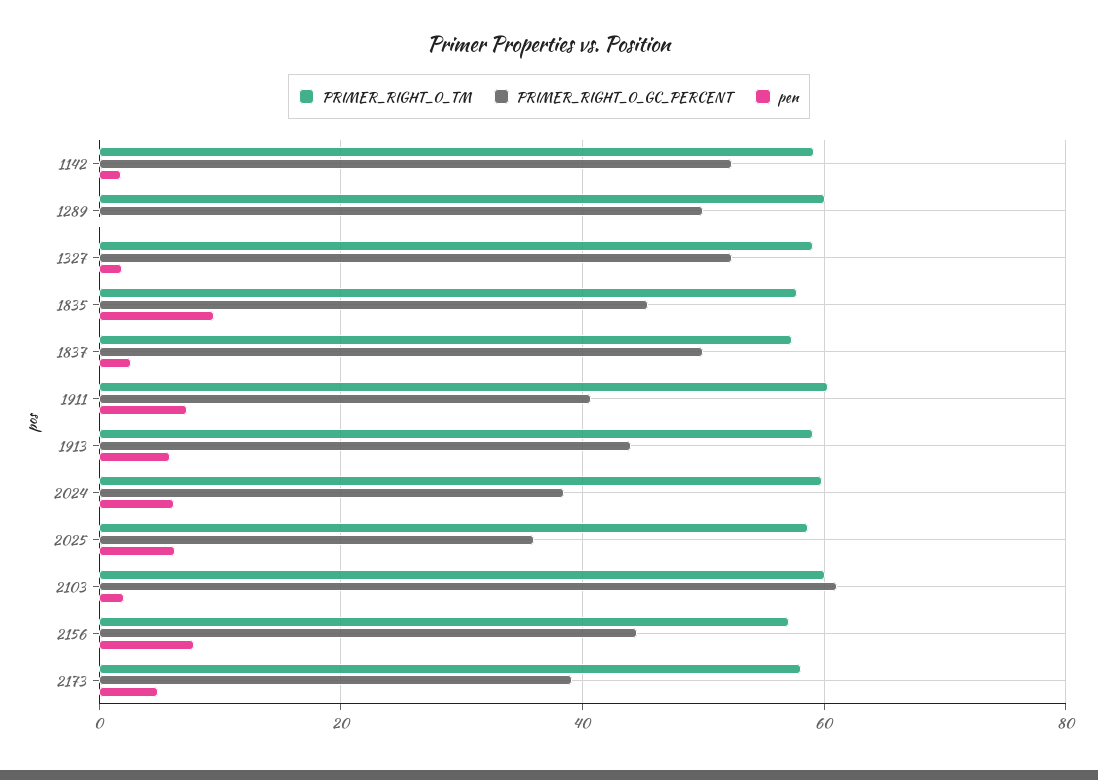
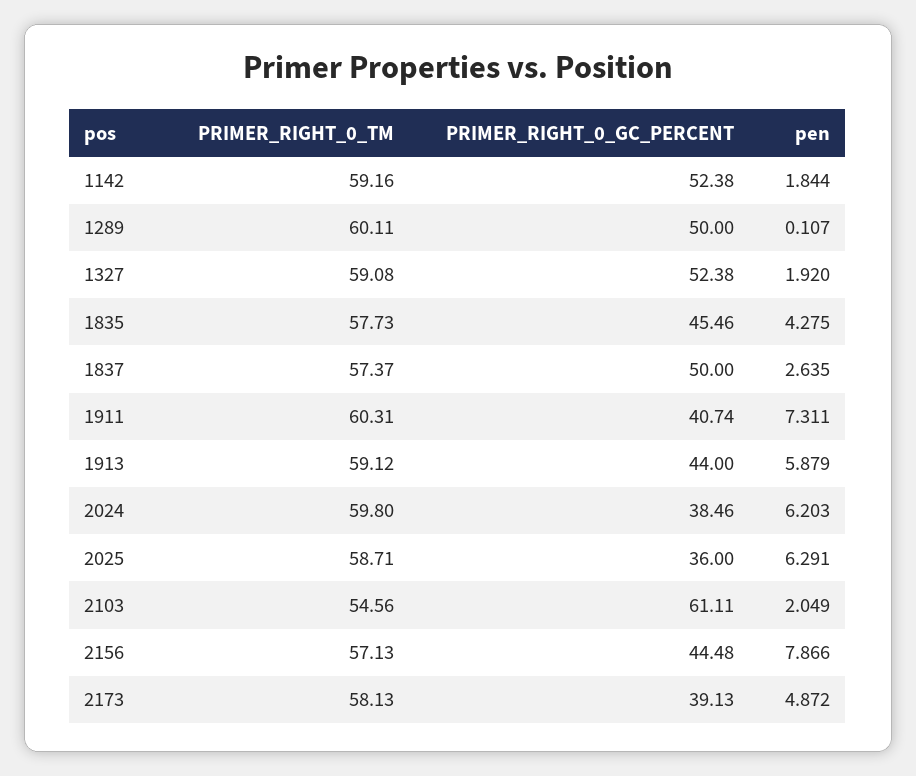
  {
    "PRIMER_RIGHT_0_TM": {
      "1142": 59.16,
      "1289": 60.11,
      "1327": 59.08,
      "1835": 57.73,
      "1837": 57.37,
      "1911": 60.31,
      "1913": 59.12,
      "2024": 59.8,
      "2025": 58.71,
-     "2103": 60,
+     "2103": 54.56,
      "2156": 57.13,
      "2173": 58.13
    },
    "PRIMER_RIGHT_0_GC_PERCENT": {
      "1142": 52.38,
      "1289": 50,
      "1327": 52.38,
      "1835": 45.46,
      "1837": 50,
      "1911": 40.74,
      "1913": 44,
      "2024": 38.46,
      "2025": 36,
      "2103": 61.11,
      "2156": 44.48,
      "2173": 39.13
    },
    "pen": {
      "1142": 1.844,
      "1289": 0.107,
      "1327": 1.92,
-     "1835": 10,
+     "1835": 4.275,
      "1837": 2.635,
      "1911": 7.311,
      "1913": 5.879,
      "2024": 6.203,
      "2025": 6.291,
      "2103": 2.049,
      "2156": 7.866,
      "2173": 4.872
    }
  }

